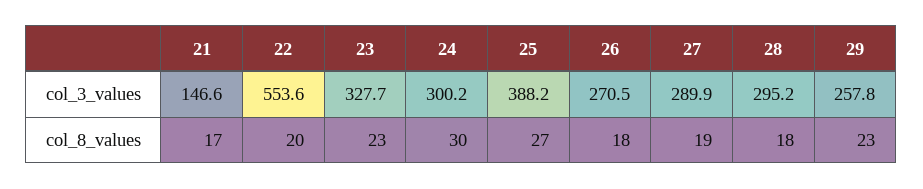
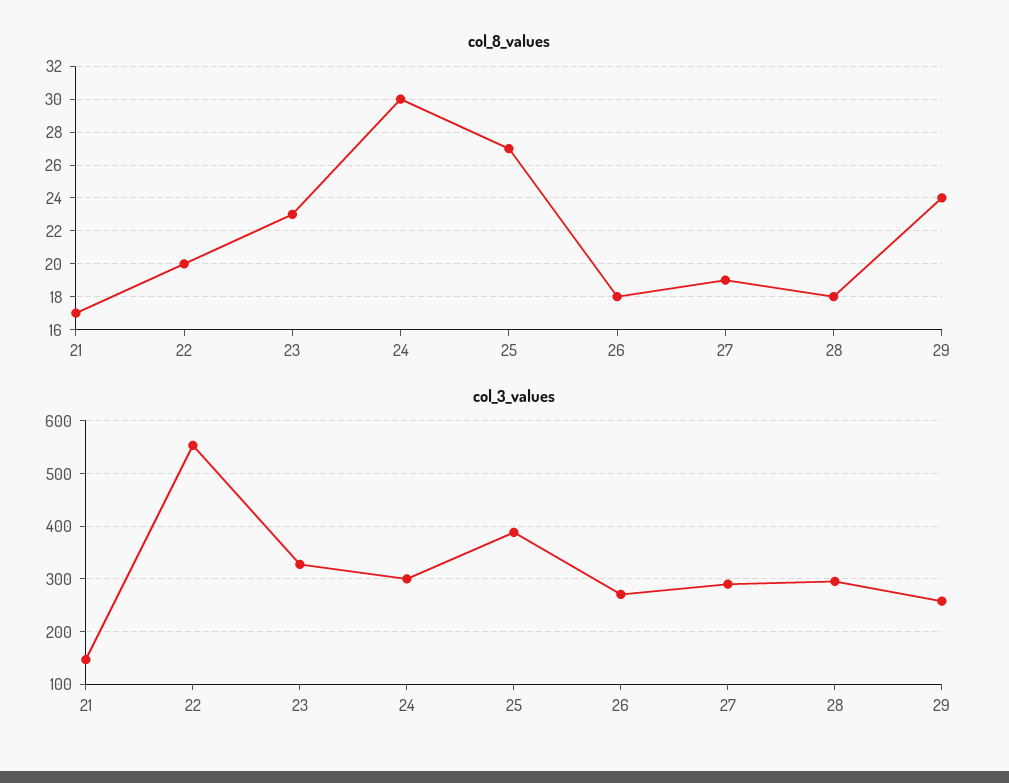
  {
    "col_3_values": {
      "21": 146.6,
      "22": 553.6,
      "23": 327.7,
      "24": 300.2,
      "25": 388.2,
      "26": 270.5,
      "27": 289.9,
      "28": 295.2,
      "29": 257.8
    },
    "col_8_values": {
      "21": 17,
      "22": 20,
      "23": 23,
      "24": 30,
      "25": 27,
      "26": 18,
      "27": 19,
      "28": 18,
-     "29": 23
+     "29": 24
    }
  }

